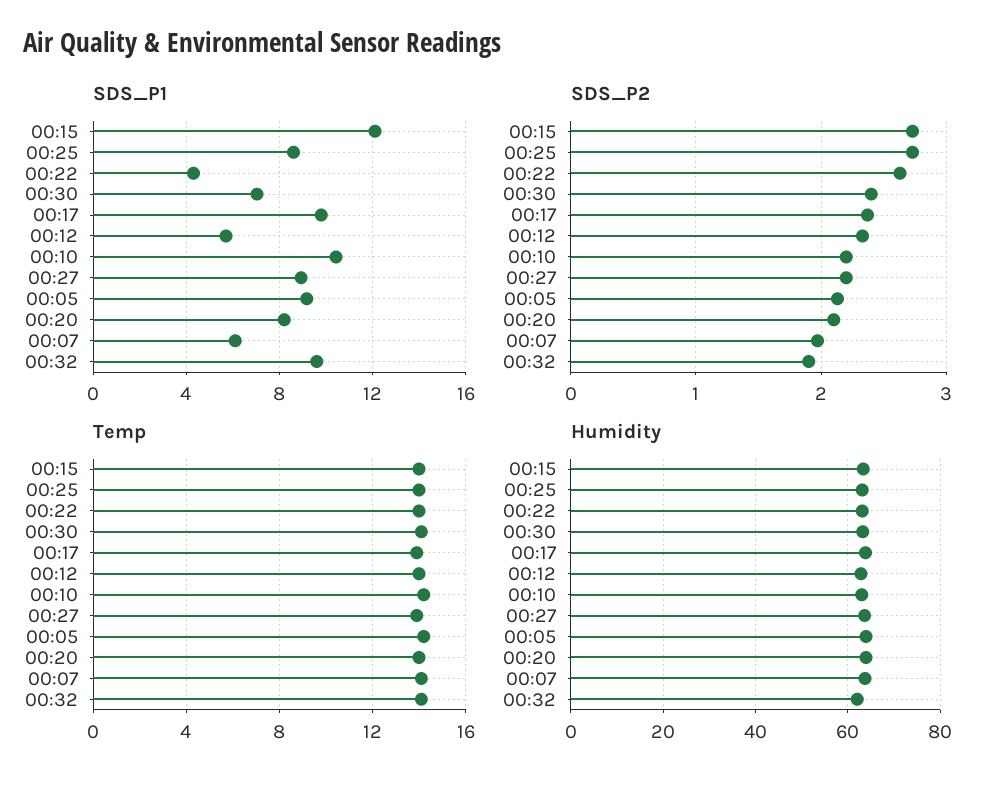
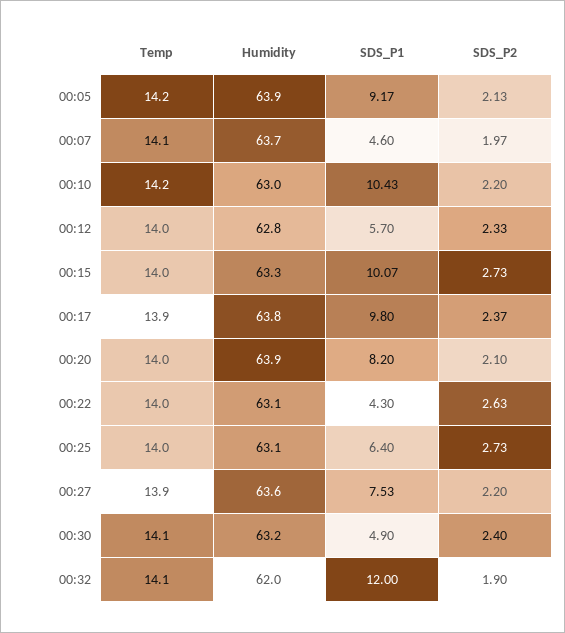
  {
    "SDS_P1": {
-     "00:15": 12,
+     "00:15": 10.07,
-     "00:25": 8.5,
+     "00:25": 6.4,
      "00:22": 4.3,
-     "00:30": 7,
+     "00:30": 4.9,
      "00:17": 9.8,
      "00:12": 5.7,
      "00:10": 10.43,
-     "00:27": 9,
+     "00:27": 7.53,
      "00:05": 9.17,
      "00:20": 8.2,
-     "00:07": 6,
+     "00:07": 4.6,
-     "00:32": 9.5
+     "00:32": 12
    },
    "SDS_P2": {
      "00:15": 2.73,
      "00:25": 2.73,
      "00:22": 2.63,
      "00:30": 2.4,
      "00:17": 2.37,
      "00:12": 2.33,
      "00:10": 2.2,
      "00:27": 2.2,
      "00:05": 2.13,
      "00:20": 2.1,
      "00:07": 1.97,
      "00:32": 1.9
    },
    "Temp": {
      "00:15": 14,
      "00:25": 14,
      "00:22": 14,
      "00:30": 14.1,
      "00:17": 13.9,
      "00:12": 14,
      "00:10": 14.2,
      "00:27": 13.9,
      "00:05": 14.2,
      "00:20": 14,
      "00:07": 14.1,
      "00:32": 14.1
    },
    "Humidity": {
      "00:15": 63.3,
      "00:25": 63.1,
      "00:22": 63.1,
      "00:30": 63.2,
      "00:17": 63.8,
      "00:12": 62.8,
      "00:10": 63,
      "00:27": 63.6,
      "00:05": 63.9,
      "00:20": 63.9,
      "00:07": 63.7,
      "00:32": 62
    }
  }

